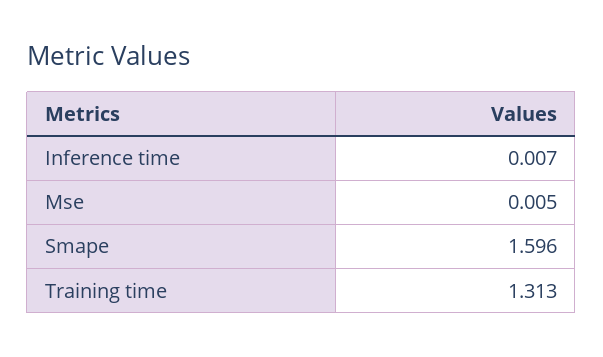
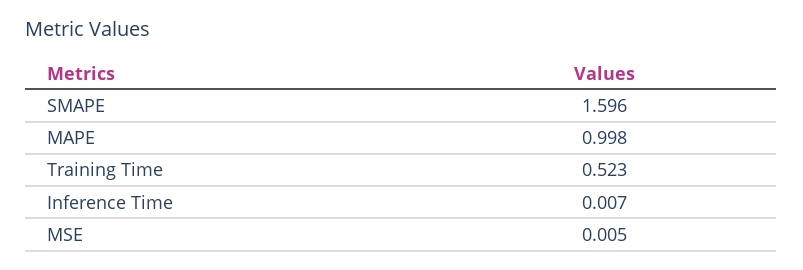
  {
    "Inference time": 0.007,
    "Mse": 0.005,
    "Smape": 1.596,
-   "Training time": 1.313
+   "Training time": 0.523,
+   "MAPE": 0.998
  }

